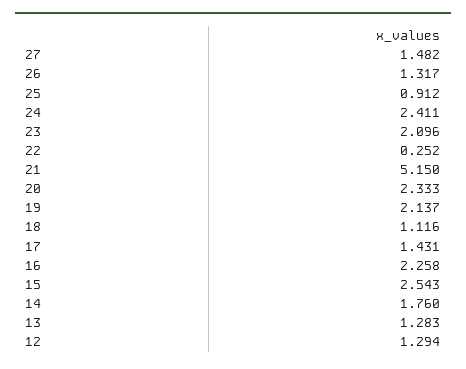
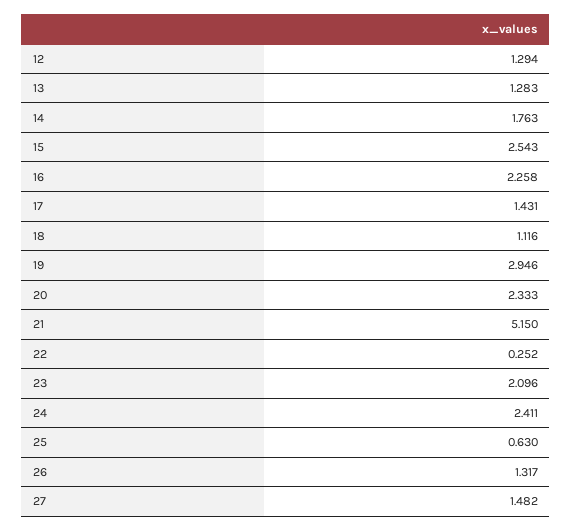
  {
    "27": 1.482,
    "26": 1.317,
-   "25": 0.912,
+   "25": 0.63,
    "24": 2.411,
    "23": 2.096,
    "22": 0.252,
    "21": 5.15,
    "20": 2.333,
-   "19": 2.137,
+   "19": 2.946,
    "18": 1.116,
    "17": 1.431,
    "16": 2.258,
    "15": 2.543,
-   "14": 1.76,
+   "14": 1.763,
    "13": 1.283,
    "12": 1.294
  }

